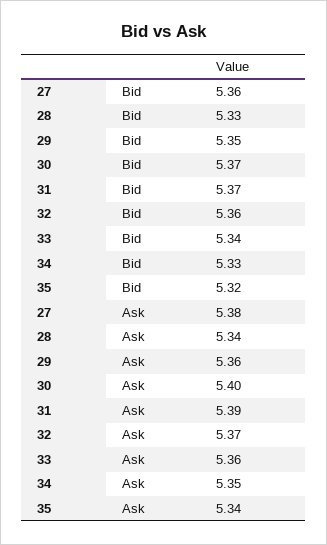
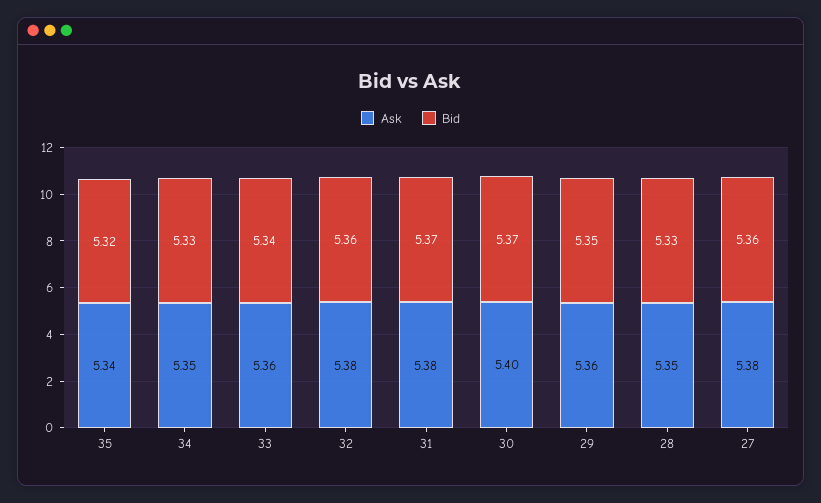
  {
    "Bid": {
      "27": 5.36,
      "28": 5.33,
      "29": 5.35,
      "30": 5.37,
      "31": 5.37,
      "32": 5.36,
      "33": 5.34,
      "34": 5.33,
      "35": 5.32
    },
    "Ask": {
      "27": 5.38,
-     "28": 5.34,
+     "28": 5.35,
      "29": 5.36,
      "30": 5.4,
-     "31": 5.39,
+     "31": 5.38,
-     "32": 5.37,
+     "32": 5.38,
      "33": 5.36,
      "34": 5.35,
      "35": 5.34
    }
  }

